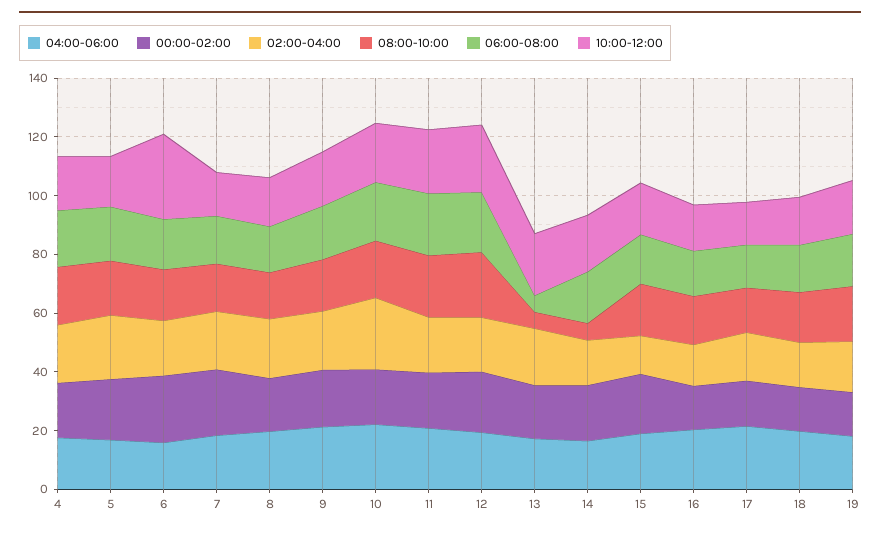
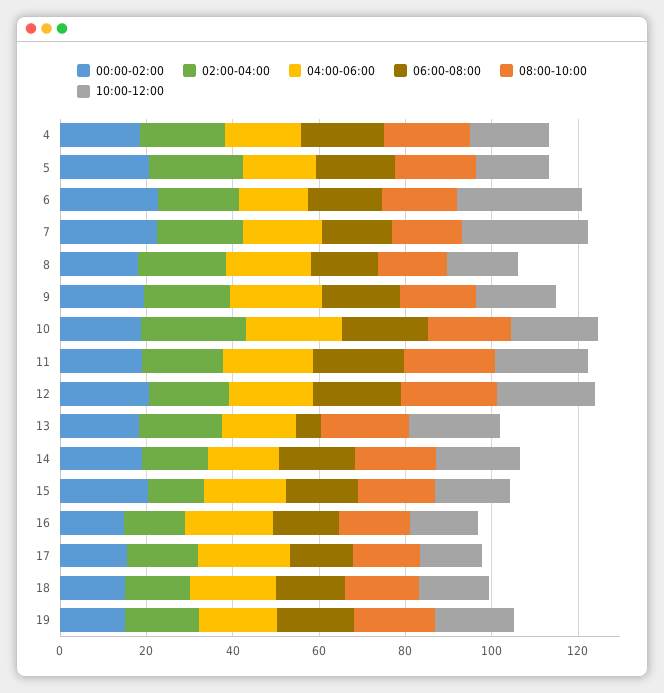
  {
    "04:00-06:00": {
      "4": 20,
      "5": 15,
      "6": 15,
      "7": 20,
      "8": 20,
      "9": 20,
      "10": 20,
      "11": 20,
      "12": 20,
      "13": 15,
      "14": 15,
      "15": 20,
      "16": 20,
      "17": 20,
      "18": 20,
      "19": 20
    },
    "00:00-02:00": {
      "4": 20,
      "5": 20,
      "6": 25,
      "7": 25,
      "8": 20,
      "9": 20,
      "10": 20,
      "11": 20,
      "12": 20,
      "13": 20,
      "14": 20,
      "15": 20,
      "16": 15,
      "17": 15,
      "18": 15,
      "19": 15
    },
    "02:00-04:00": {
      "4": 20,
      "5": 20,
      "6": 20,
      "7": 20,
      "8": 20,
      "9": 20,
      "10": 25,
      "11": 20,
      "12": 20,
      "13": 20,
      "14": 15,
      "15": 15,
      "16": 15,
      "17": 15,
      "18": 15,
      "19": 15
    },
    "08:00-10:00": {
      "4": 20,
      "5": 20,
      "6": 15,
      "7": 15,
      "8": 15,
      "9": 20,
      "10": 20,
      "11": 20,
      "12": 20,
-     "13": 5,
+     "13": 20,
-     "14": 5,
+     "14": 20,
      "15": 20,
      "16": 15,
      "17": 15,
      "18": 15,
      "19": 20
    },
    "06:00-08:00": {
      "4": 20,
      "5": 20,
      "6": 15,
      "7": 15,
      "8": 15,
      "9": 20,
      "10": 20,
      "11": 20,
      "12": 20,
      "13": 5,
      "14": 20,
      "15": 15,
      "16": 15,
      "17": 15,
      "18": 15,
      "19": 20
    },
    "10:00-12:00": {
      "4": 20,
      "5": 15,
      "6": 30,
-     "7": 15,
+     "7": 30,
      "8": 15,
      "9": 20,
      "10": 20,
      "11": 20,
      "12": 25,
      "13": 20,
      "14": 20,
      "15": 20,
      "16": 15,
      "17": 15,
      "18": 15,
      "19": 20
    }
  }

